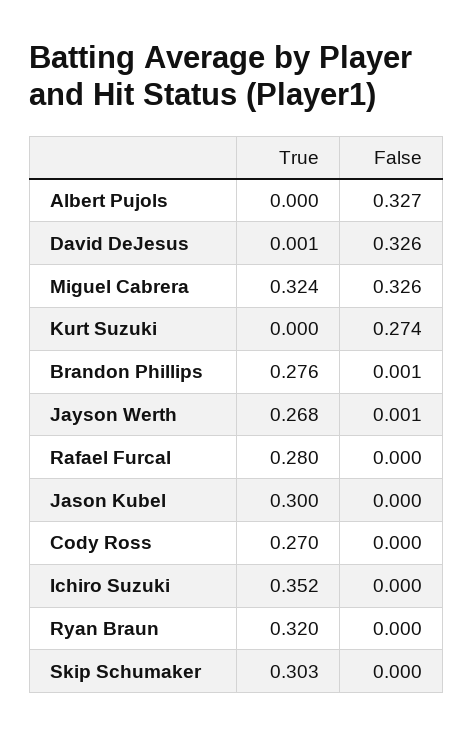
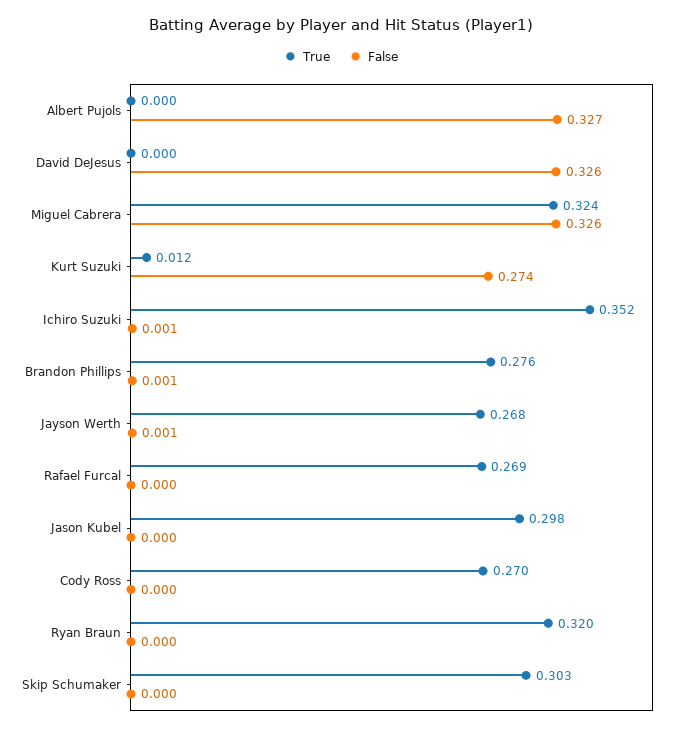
  {
    "True": {
      "Albert Pujols": 0,
-     "David DeJesus": 0.001,
+     "David DeJesus": 0,
      "Miguel Cabrera": 0.324,
-     "Kurt Suzuki": 0,
+     "Kurt Suzuki": 0.012,
      "Brandon Phillips": 0.276,
      "Jayson Werth": 0.268,
-     "Rafael Furcal": 0.28,
+     "Rafael Furcal": 0.269,
-     "Jason Kubel": 0.3,
+     "Jason Kubel": 0.298,
      "Cody Ross": 0.27,
      "Ichiro Suzuki": 0.352,
      "Ryan Braun": 0.32,
      "Skip Schumaker": 0.303
    },
    "False": {
      "Albert Pujols": 0.327,
      "David DeJesus": 0.326,
      "Miguel Cabrera": 0.326,
      "Kurt Suzuki": 0.274,
      "Brandon Phillips": 0.001,
      "Jayson Werth": 0.001,
      "Rafael Furcal": 0,
      "Jason Kubel": 0,
      "Cody Ross": 0,
-     "Ichiro Suzuki": 0,
+     "Ichiro Suzuki": 0.001,
      "Ryan Braun": 0,
      "Skip Schumaker": 0
    }
  }

